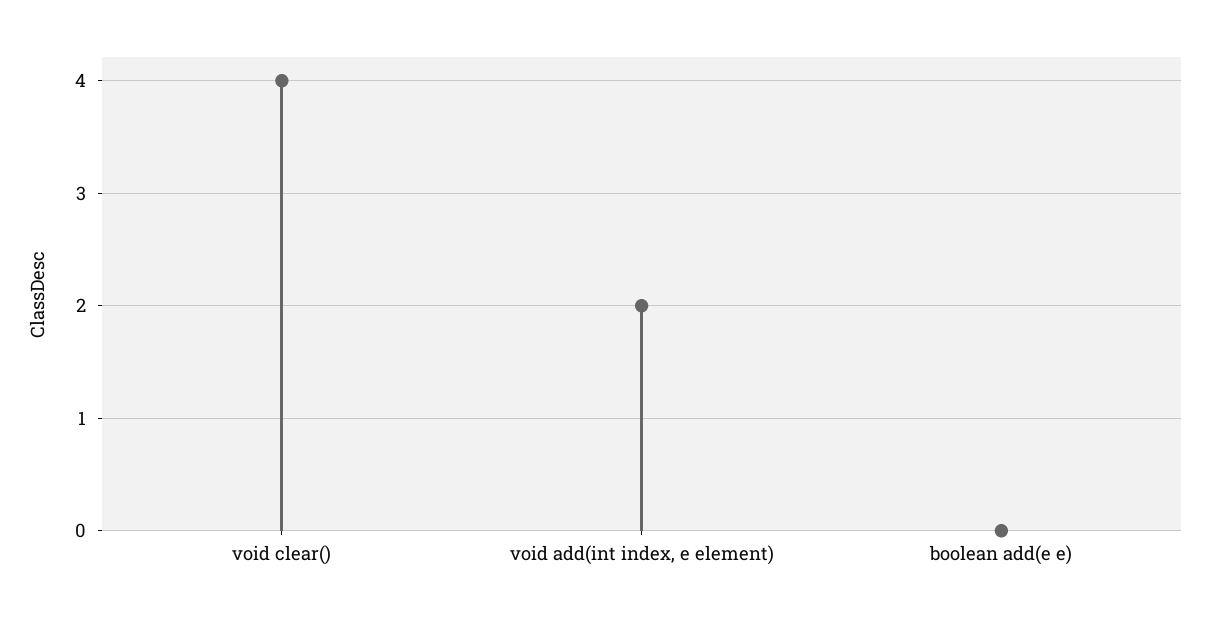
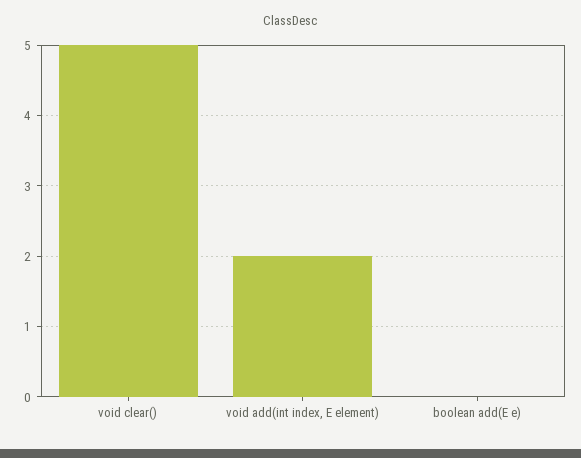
  {
-   "void clear()": 4,
+   "void clear()": 5,
    "void add(int index, e element)": 2,
    "boolean add(e e)": 0
  }

